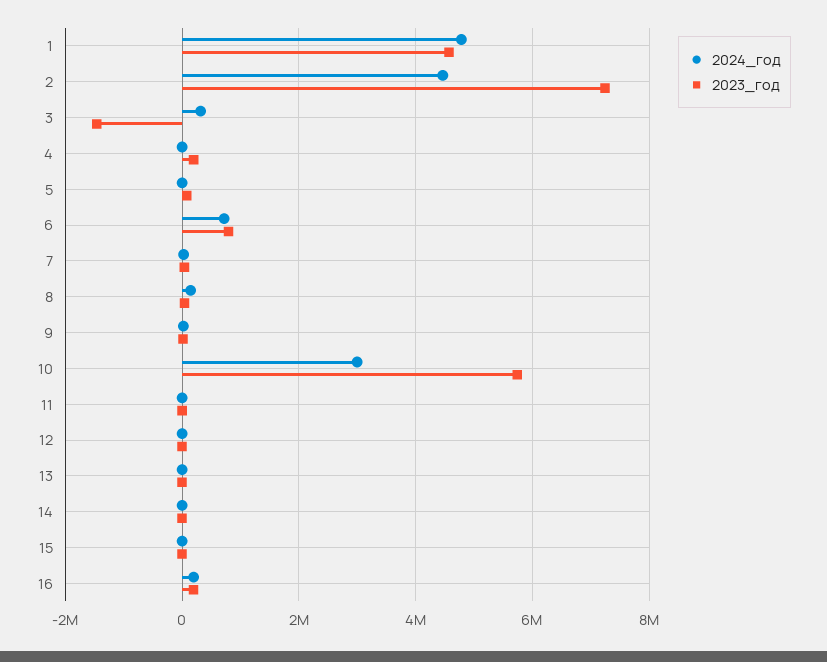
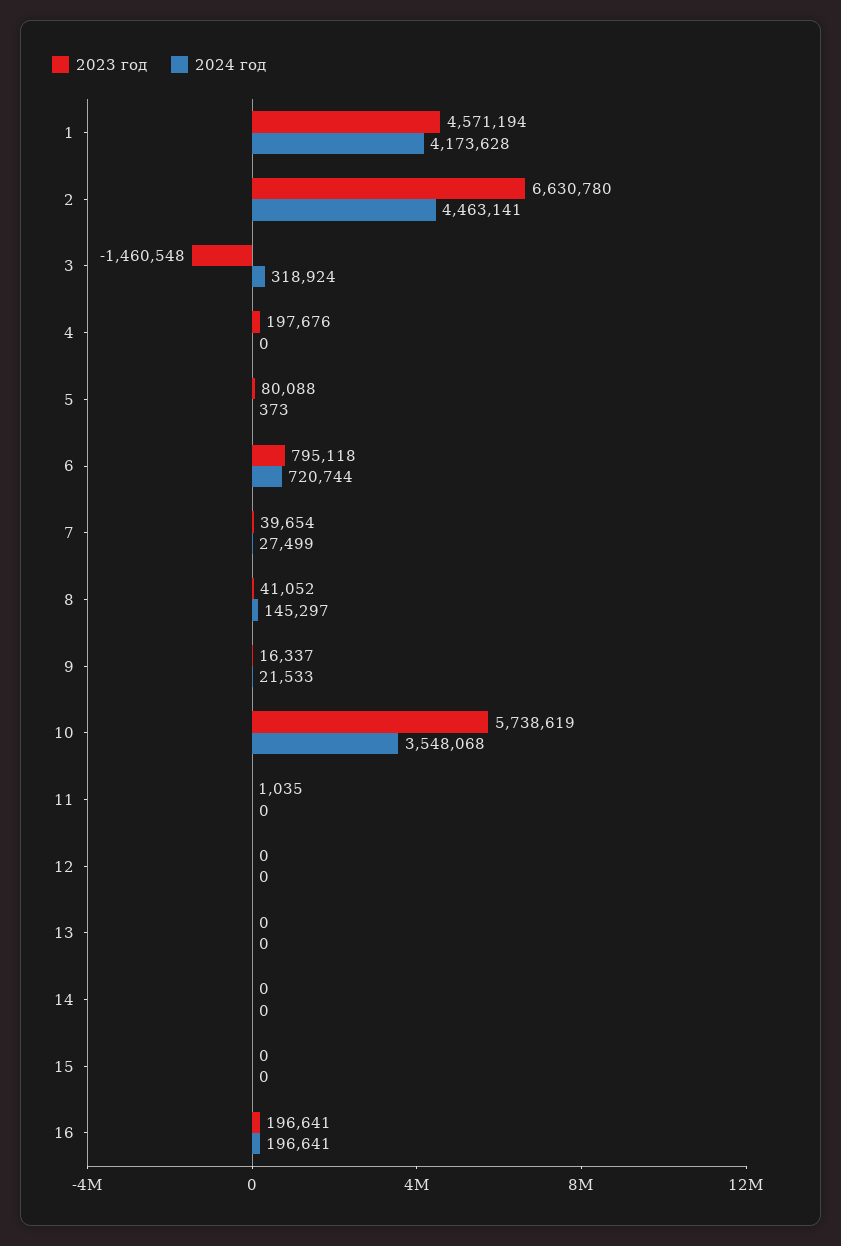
  {
    "2024_год": {
-     "1": 4800000,
+     "1": 4173628,
      "2": 4463141,
      "3": 318924,
      "4": 0,
      "5": 373,
      "6": 720744,
      "7": 27499,
      "8": 145297,
      "9": 21533,
-     "10": 3000000,
+     "10": 3548068,
      "11": 0,
      "12": 0,
      "13": 0,
      "14": 0,
      "15": 0,
      "16": 196641
    },
    "2023_год": {
      "1": 4571194,
-     "2": 7200000,
+     "2": 6630780,
      "3": -1460548,
      "4": 197676,
      "5": 80088,
      "6": 795118,
      "7": 39654,
      "8": 41052,
      "9": 16337,
      "10": 5738619,
      "11": 1035,
      "12": 0,
      "13": 0,
      "14": 0,
      "15": 0,
      "16": 196641
    }
  }

